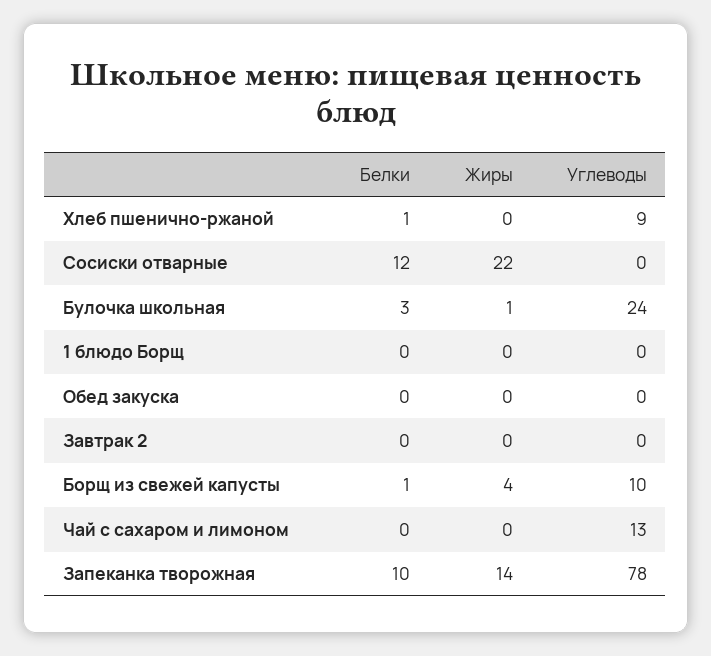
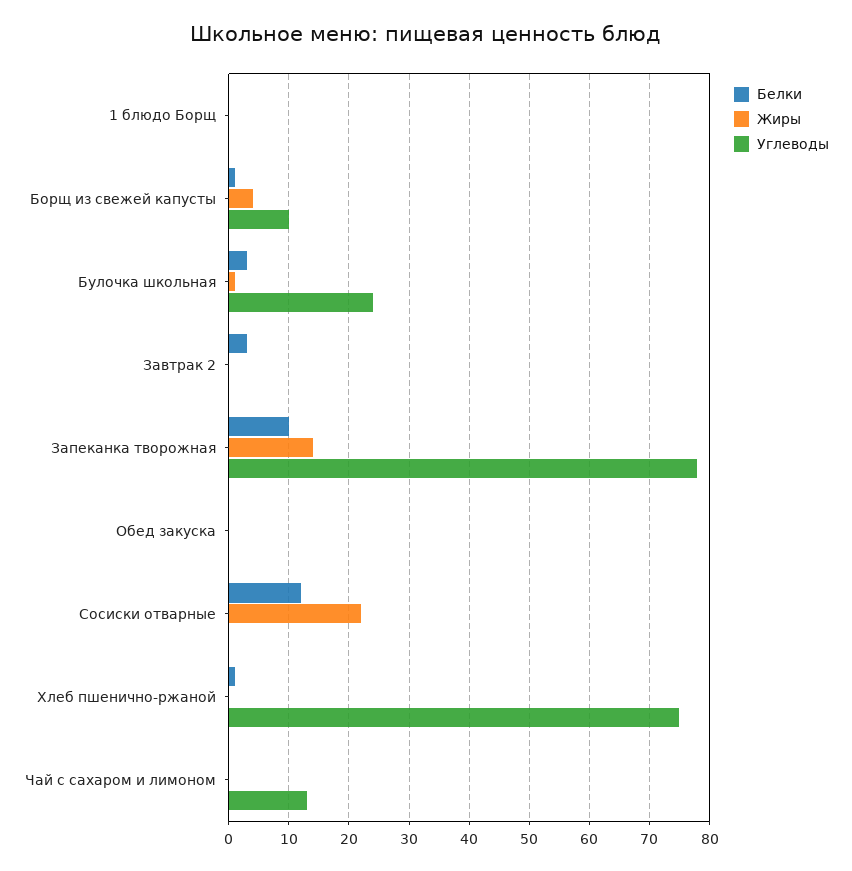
  {
    "Белки": {
      "Хлеб пшенично-ржаной": 1,
      "Сосиски отварные": 12,
      "Булочка школьная": 3,
      "1 блюдо Борщ": 0,
      "Обед закуска": 0,
-     "Завтрак 2": 0,
+     "Завтрак 2": 3,
      "Борщ из свежей капусты": 1,
      "Чай с сахаром и лимоном": 0,
      "Запеканка творожная": 10
    },
    "Жиры": {
      "Хлеб пшенично-ржаной": 0,
      "Сосиски отварные": 22,
      "Булочка школьная": 1,
      "1 блюдо Борщ": 0,
      "Обед закуска": 0,
      "Завтрак 2": 0,
      "Борщ из свежей капусты": 4,
      "Чай с сахаром и лимоном": 0,
      "Запеканка творожная": 14
    },
    "Углеводы": {
-     "Хлеб пшенично-ржаной": 9,
+     "Хлеб пшенично-ржаной": 75,
      "Сосиски отварные": 0,
      "Булочка школьная": 24,
      "1 блюдо Борщ": 0,
      "Обед закуска": 0,
      "Завтрак 2": 0,
      "Борщ из свежей капусты": 10,
      "Чай с сахаром и лимоном": 13,
      "Запеканка творожная": 78
    }
  }

